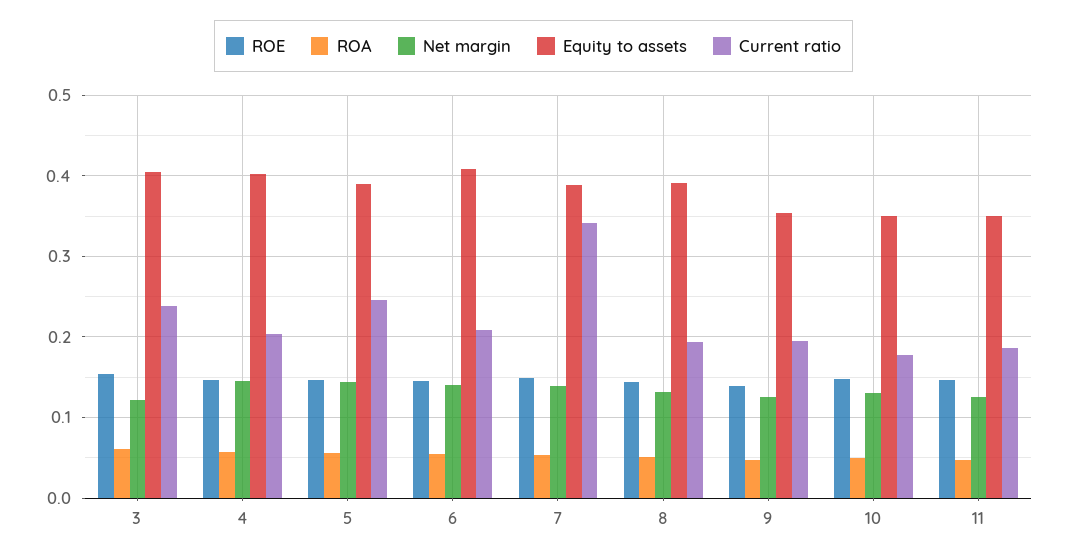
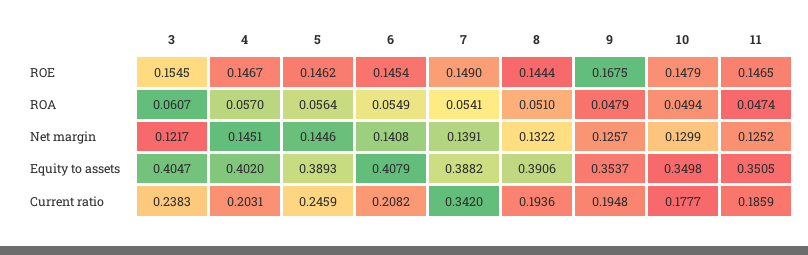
  {
    "ROE": {
      "3": 0.1545,
      "4": 0.1467,
      "5": 0.1462,
      "6": 0.1454,
      "7": 0.149,
      "8": 0.1444,
-     "9": 0.14,
+     "9": 0.1675,
      "10": 0.1479,
      "11": 0.1465
    },
    "ROA": {
      "3": 0.0607,
      "4": 0.057,
      "5": 0.0564,
      "6": 0.0549,
      "7": 0.0541,
      "8": 0.051,
      "9": 0.0479,
      "10": 0.0494,
      "11": 0.0474
    },
    "Net margin": {
      "3": 0.1217,
      "4": 0.1451,
      "5": 0.1446,
      "6": 0.1408,
      "7": 0.1391,
      "8": 0.1322,
      "9": 0.1257,
      "10": 0.1299,
      "11": 0.1252
    },
    "Equity to assets": {
      "3": 0.4047,
      "4": 0.402,
      "5": 0.3893,
      "6": 0.4079,
      "7": 0.3882,
      "8": 0.3906,
      "9": 0.3537,
      "10": 0.3498,
      "11": 0.3505
    },
    "Current ratio": {
      "3": 0.2383,
      "4": 0.2031,
      "5": 0.2459,
      "6": 0.2082,
      "7": 0.342,
      "8": 0.1936,
      "9": 0.1948,
      "10": 0.1777,
      "11": 0.1859
    }
  }

